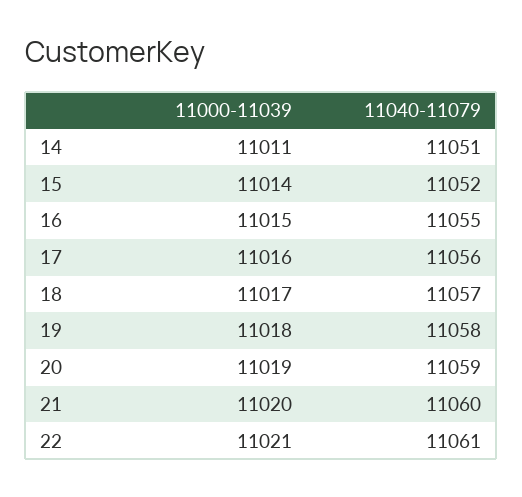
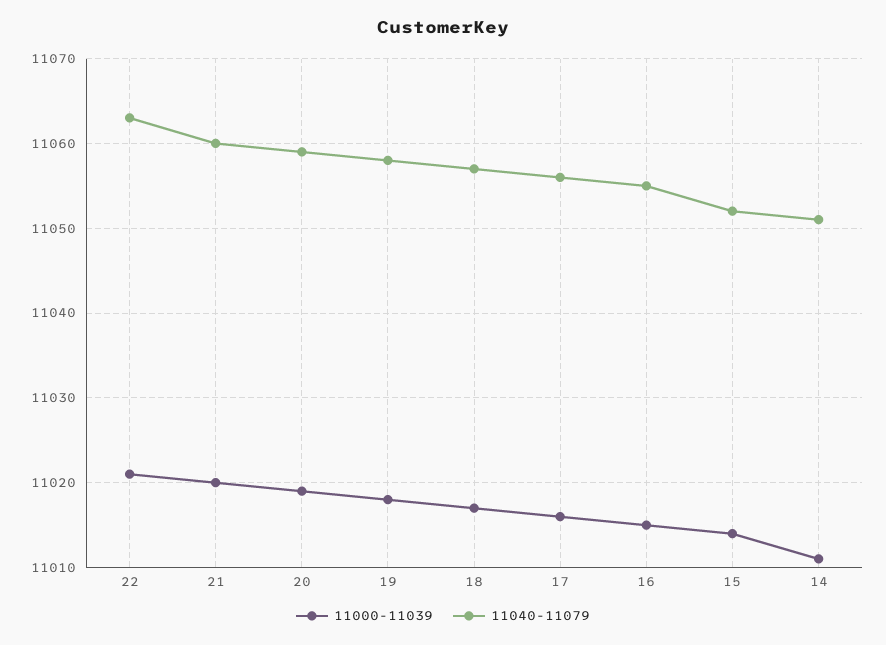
  {
    "11000-11039": {
      "14": 11011,
      "15": 11014,
      "16": 11015,
      "17": 11016,
      "18": 11017,
      "19": 11018,
      "20": 11019,
      "21": 11020,
      "22": 11021
    },
    "11040-11079": {
      "14": 11051,
      "15": 11052,
      "16": 11055,
      "17": 11056,
      "18": 11057,
      "19": 11058,
      "20": 11059,
      "21": 11060,
-     "22": 11061
+     "22": 11063
    }
  }

